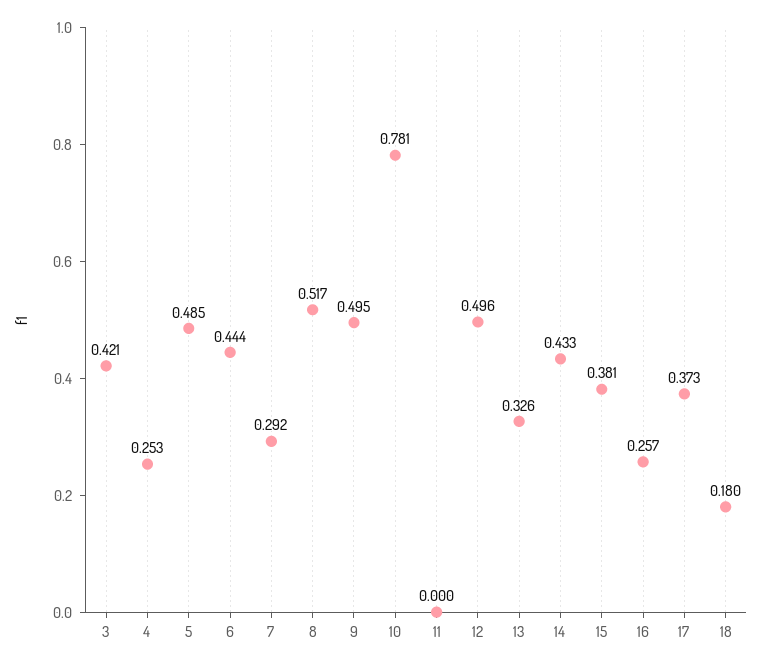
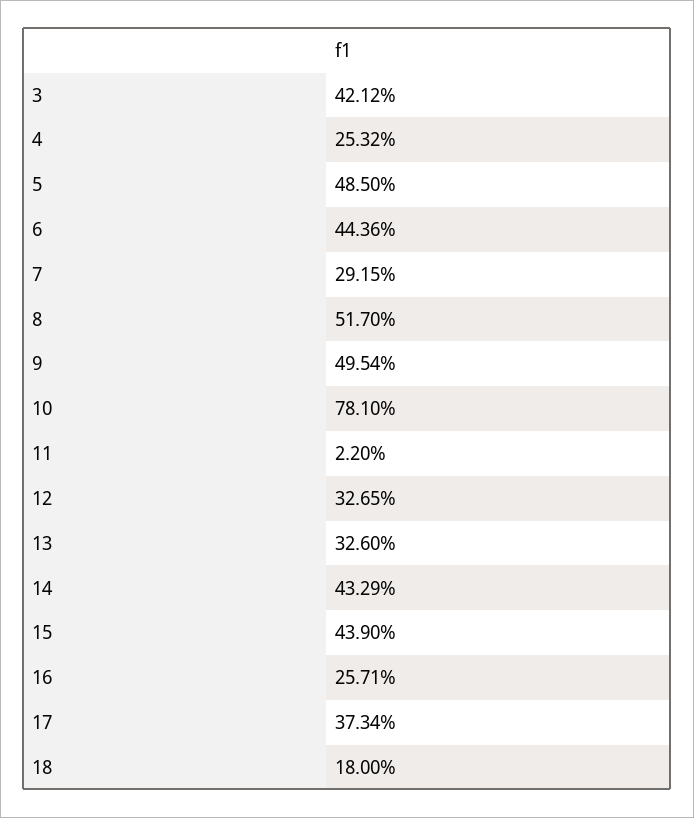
  {
    "3": 0.4212,
    "4": 0.2532,
    "5": 0.485,
    "6": 0.4436,
    "7": 0.2915,
    "8": 0.517,
    "9": 0.4954,
    "10": 0.781,
-   "11": 0,
+   "11": 0.022,
-   "12": 0.496,
+   "12": 0.3265,
    "13": 0.326,
    "14": 0.4329,
-   "15": 0.381,
+   "15": 0.439,
    "16": 0.2571,
    "17": 0.3734,
    "18": 0.18
  }

